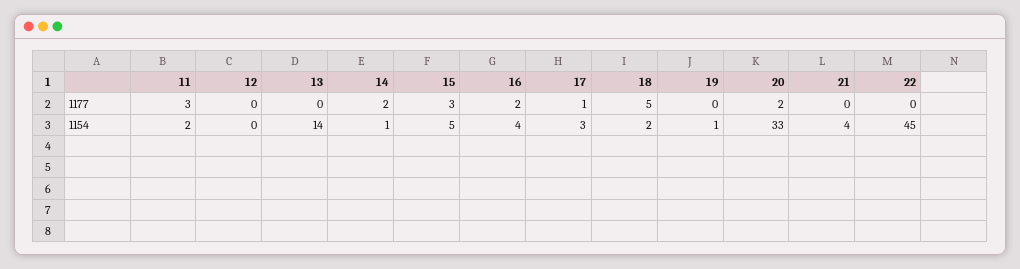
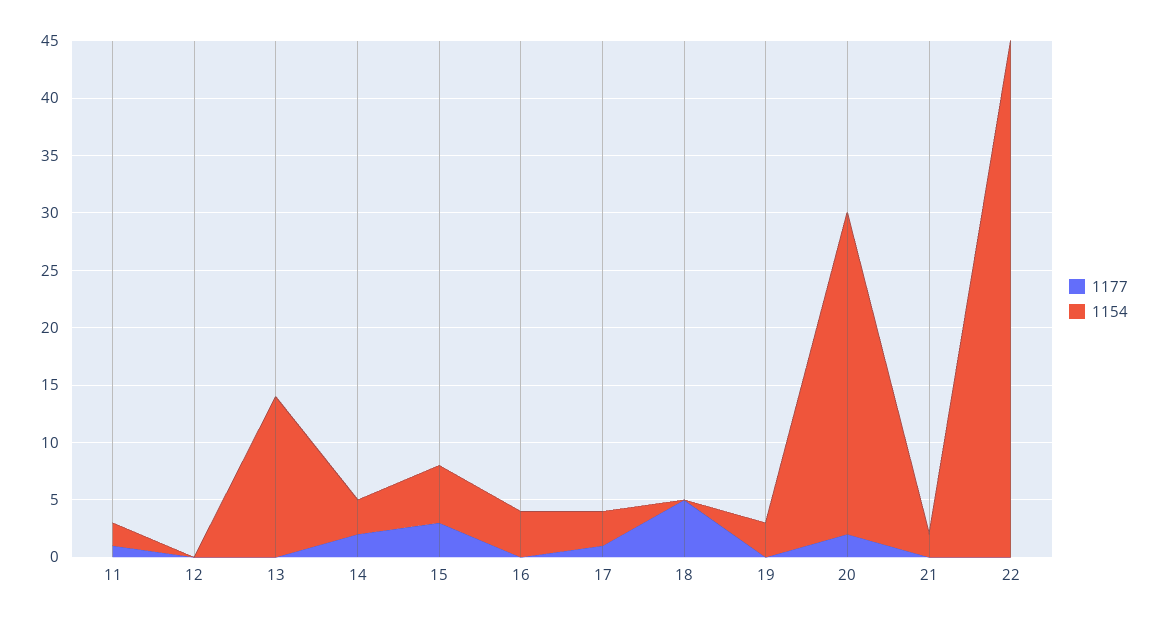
  {
    "1177": {
-     "11": 3,
+     "11": 1,
      "12": 0,
      "13": 0,
      "14": 2,
      "15": 3,
-     "16": 2,
+     "16": 0,
      "17": 1,
      "18": 5,
      "19": 0,
      "20": 2,
      "21": 0,
      "22": 0
    },
    "1154": {
      "11": 2,
      "12": 0,
      "13": 14,
-     "14": 1,
+     "14": 3,
      "15": 5,
      "16": 4,
      "17": 3,
-     "18": 2,
+     "18": 0,
-     "19": 1,
+     "19": 3,
-     "20": 33,
+     "20": 28,
-     "21": 4,
+     "21": 2,
      "22": 45
    }
  }

